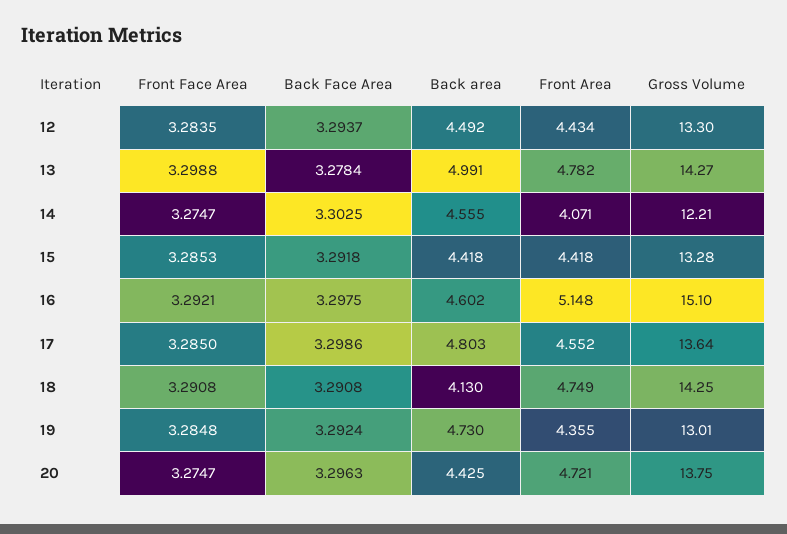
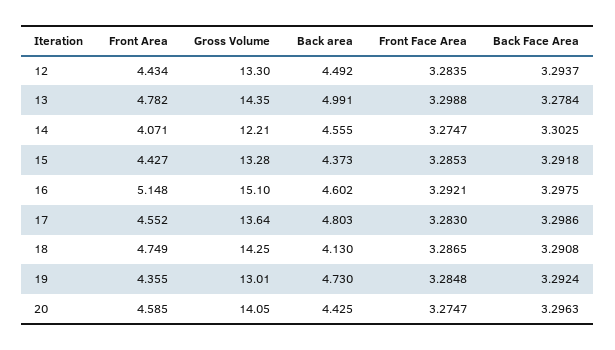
  {
    "Front Face Area": {
      "12": 3.2835,
      "13": 3.2988,
      "14": 3.2747,
      "15": 3.2853,
      "16": 3.2921,
-     "17": 3.285,
+     "17": 3.283,
-     "18": 3.2908,
+     "18": 3.2865,
      "19": 3.2848,
      "20": 3.2747
    },
    "Back Face Area": {
      "12": 3.2937,
      "13": 3.2784,
      "14": 3.3025,
      "15": 3.2918,
      "16": 3.2975,
      "17": 3.2986,
      "18": 3.2908,
      "19": 3.2924,
      "20": 3.2963
    },
    "Back area": {
      "12": 4.492,
      "13": 4.991,
      "14": 4.555,
-     "15": 4.418,
+     "15": 4.373,
      "16": 4.602,
      "17": 4.803,
      "18": 4.13,
      "19": 4.73,
      "20": 4.425
    },
    "Front Area": {
      "12": 4.434,
      "13": 4.782,
      "14": 4.071,
-     "15": 4.418,
+     "15": 4.427,
      "16": 5.148,
      "17": 4.552,
      "18": 4.749,
      "19": 4.355,
-     "20": 4.721
+     "20": 4.585
    },
    "Gross Volume": {
      "12": 13.3,
-     "13": 14.27,
+     "13": 14.35,
      "14": 12.21,
      "15": 13.28,
      "16": 15.1,
      "17": 13.64,
      "18": 14.25,
      "19": 13.01,
-     "20": 13.75
+     "20": 14.05
    }
  }

